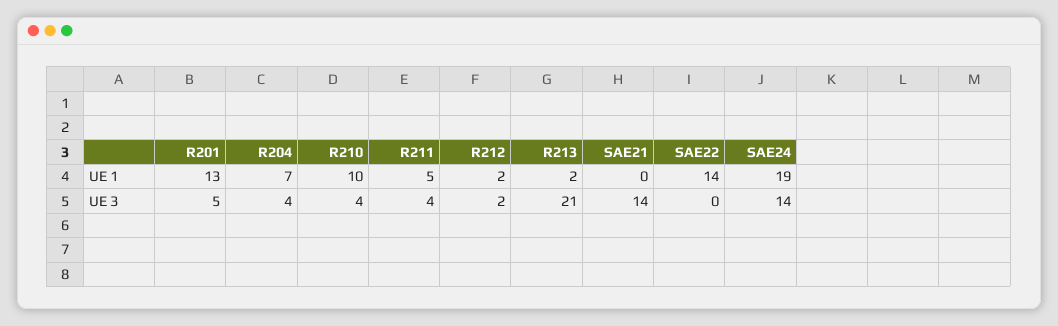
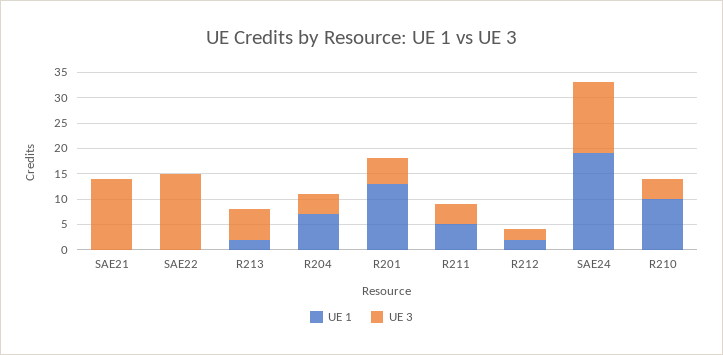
  {
    "UE 1": {
      "R201": 13,
      "R204": 7,
      "R210": 10,
      "R211": 5,
      "R212": 2,
      "R213": 2,
      "SAE21": 0,
-     "SAE22": 14,
+     "SAE22": 0,
      "SAE24": 19
    },
    "UE 3": {
      "R201": 5,
      "R204": 4,
      "R210": 4,
      "R211": 4,
      "R212": 2,
-     "R213": 21,
+     "R213": 5,
      "SAE21": 14,
-     "SAE22": 0,
+     "SAE22": 15,
      "SAE24": 14
    }
  }

